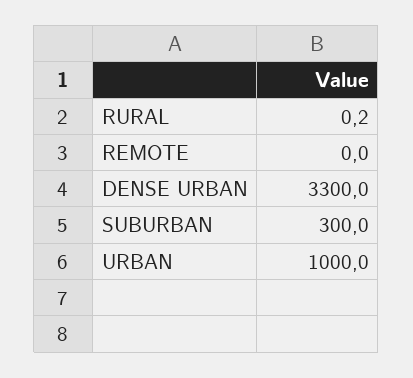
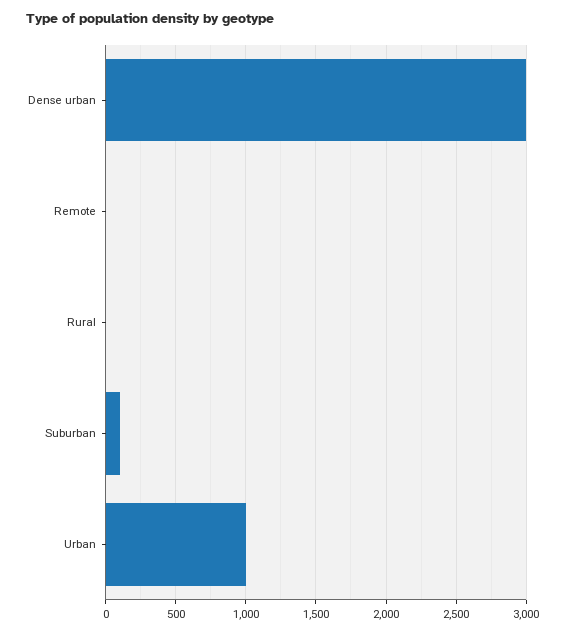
  {
    "RURAL": 0.2,
    "REMOTE": 0,
-   "DENSE URBAN": 3300,
+   "DENSE URBAN": 3000,
-   "SUBURBAN": 300,
+   "SUBURBAN": 100,
    "URBAN": 1000
  }

